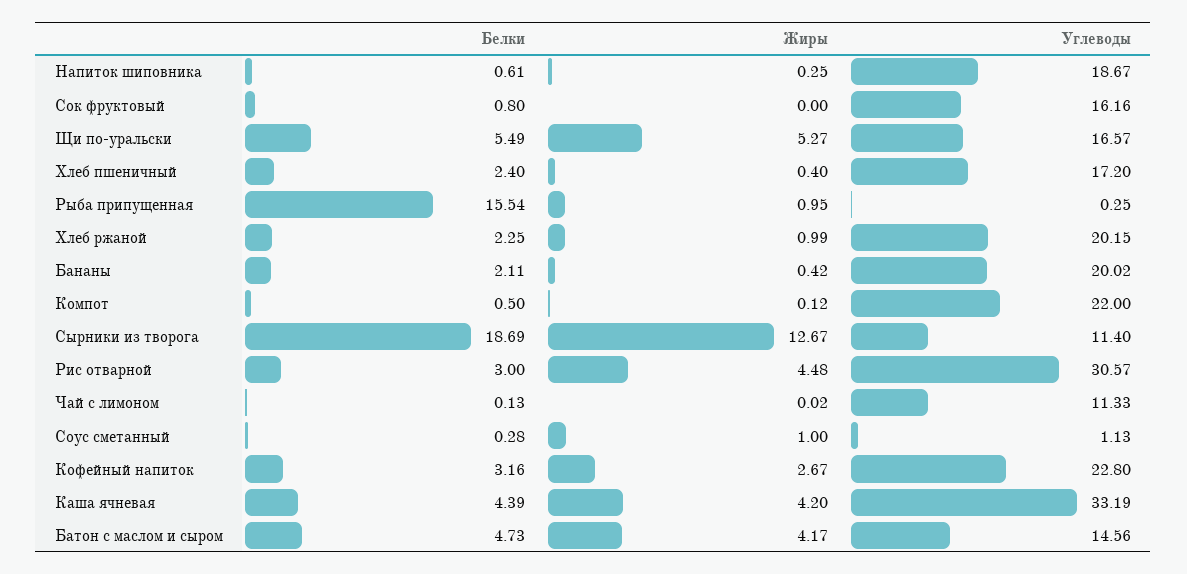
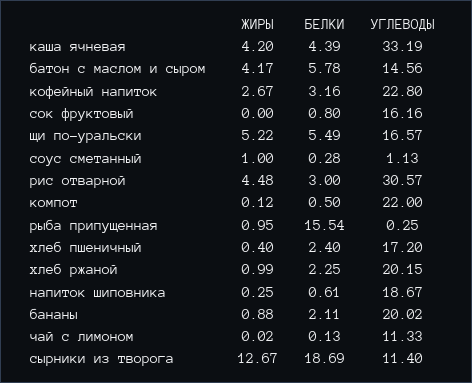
  {
    "Белки": {
      "Напиток шиповника": 0.61,
      "Сок фруктовый": 0.8,
      "Щи по-уральски": 5.49,
      "Хлеб пшеничный": 2.4,
      "Рыба припущенная": 15.54,
      "Хлеб ржаной": 2.25,
      "Бананы": 2.11,
      "Компот": 0.5,
      "Сырники из творога": 18.69,
      "Рис отварной": 3,
      "Чай с лимоном": 0.13,
      "Соус сметанный": 0.28,
      "Кофейный напиток": 3.16,
      "Каша ячневая": 4.39,
-     "Батон с маслом и сыром": 4.73
+     "Батон с маслом и сыром": 5.78
    },
    "Жиры": {
      "Напиток шиповника": 0.25,
      "Сок фруктовый": 0,
-     "Щи по-уральски": 5.27,
+     "Щи по-уральски": 5.22,
      "Хлеб пшеничный": 0.4,
      "Рыба припущенная": 0.95,
      "Хлеб ржаной": 0.99,
-     "Бананы": 0.42,
+     "Бананы": 0.88,
      "Компот": 0.12,
      "Сырники из творога": 12.67,
      "Рис отварной": 4.48,
      "Чай с лимоном": 0.02,
      "Соус сметанный": 1,
      "Кофейный напиток": 2.67,
      "Каша ячневая": 4.2,
      "Батон с маслом и сыром": 4.17
    },
    "Углеводы": {
      "Напиток шиповника": 18.67,
      "Сок фруктовый": 16.16,
      "Щи по-уральски": 16.57,
      "Хлеб пшеничный": 17.2,
      "Рыба припущенная": 0.25,
      "Хлеб ржаной": 20.15,
      "Бананы": 20.02,
      "Компот": 22,
      "Сырники из творога": 11.4,
      "Рис отварной": 30.57,
      "Чай с лимоном": 11.33,
      "Соус сметанный": 1.13,
      "Кофейный напиток": 22.8,
      "Каша ячневая": 33.19,
      "Батон с маслом и сыром": 14.56
    }
  }

